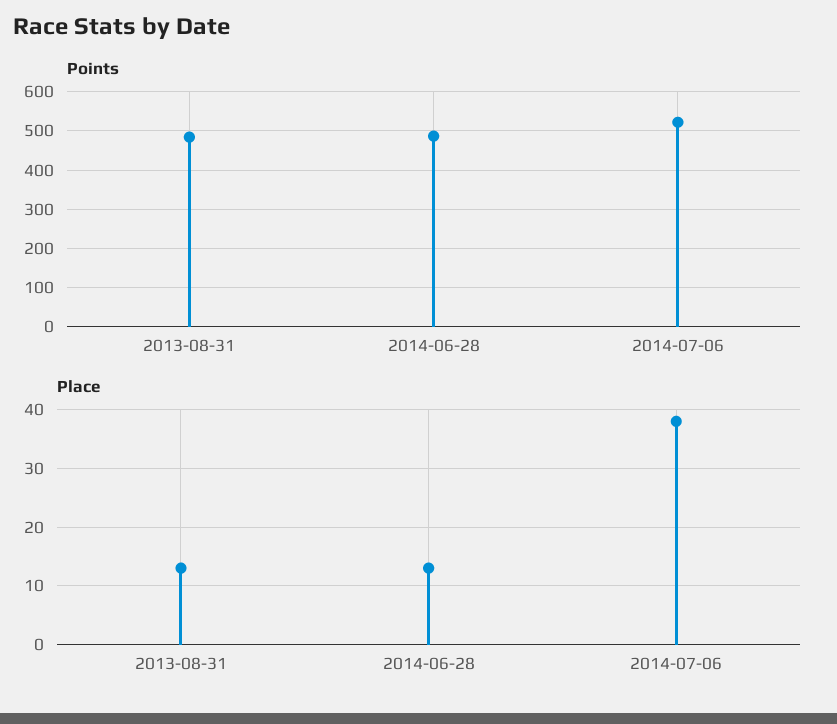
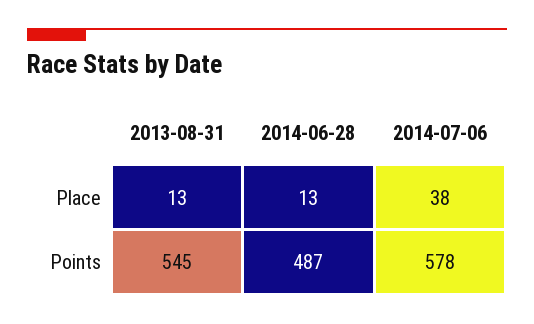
  {
    "Points": {
-     "2013-08-31": 480,
+     "2013-08-31": 545,
      "2014-06-28": 487,
-     "2014-07-06": 520
+     "2014-07-06": 578
    },
    "Place": {
      "2013-08-31": 13,
      "2014-06-28": 13,
      "2014-07-06": 38
    }
  }

